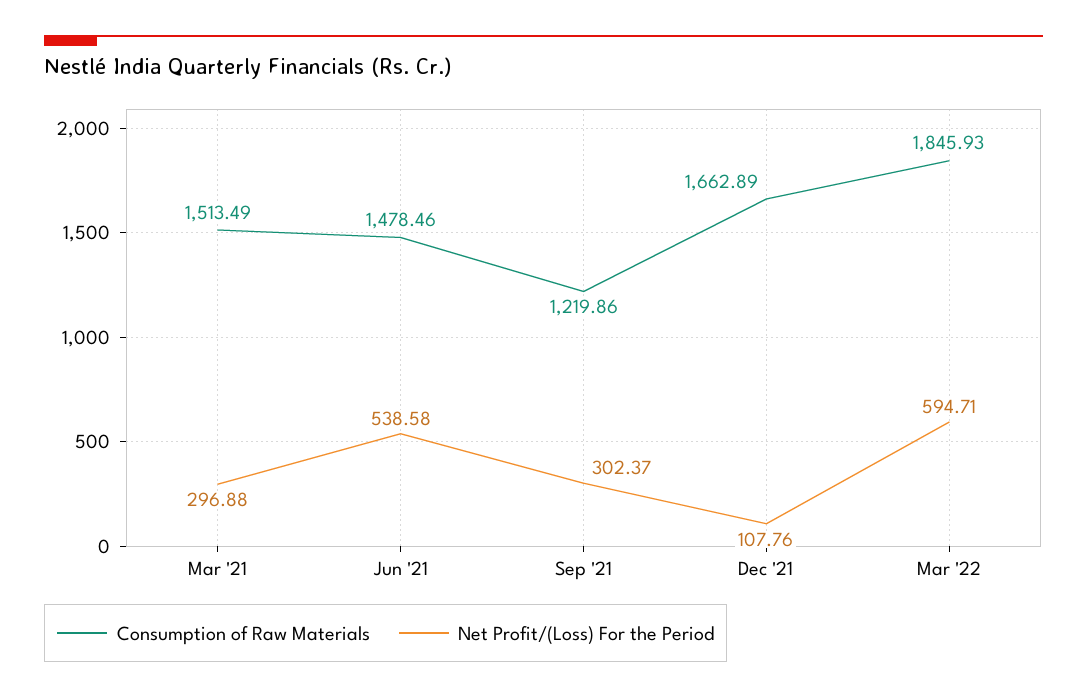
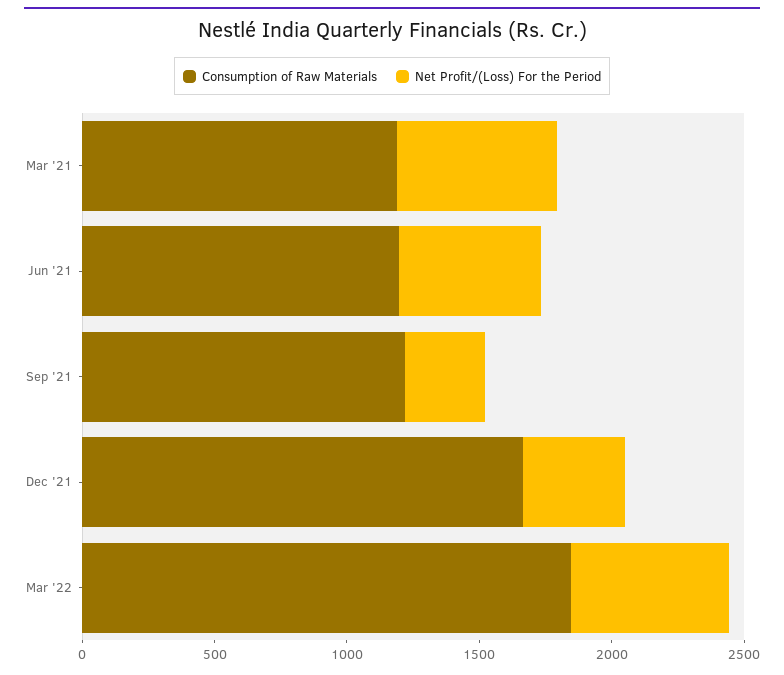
  {
    "Consumption of Raw Materials": {
-     "Mar '21": 1513.49,
+     "Mar '21": 1200,
-     "Jun '21": 1478.46,
+     "Jun '21": 1200,
      "Sep '21": 1219.86,
      "Dec '21": 1662.89,
      "Mar '22": 1845.93
    },
    "Net Profit/(Loss) For the Period": {
-     "Mar '21": 296.88,
+     "Mar '21": 600,
      "Jun '21": 538.58,
      "Sep '21": 302.37,
-     "Dec '21": 107.76,
+     "Dec '21": 400,
      "Mar '22": 594.71
    }
  }

